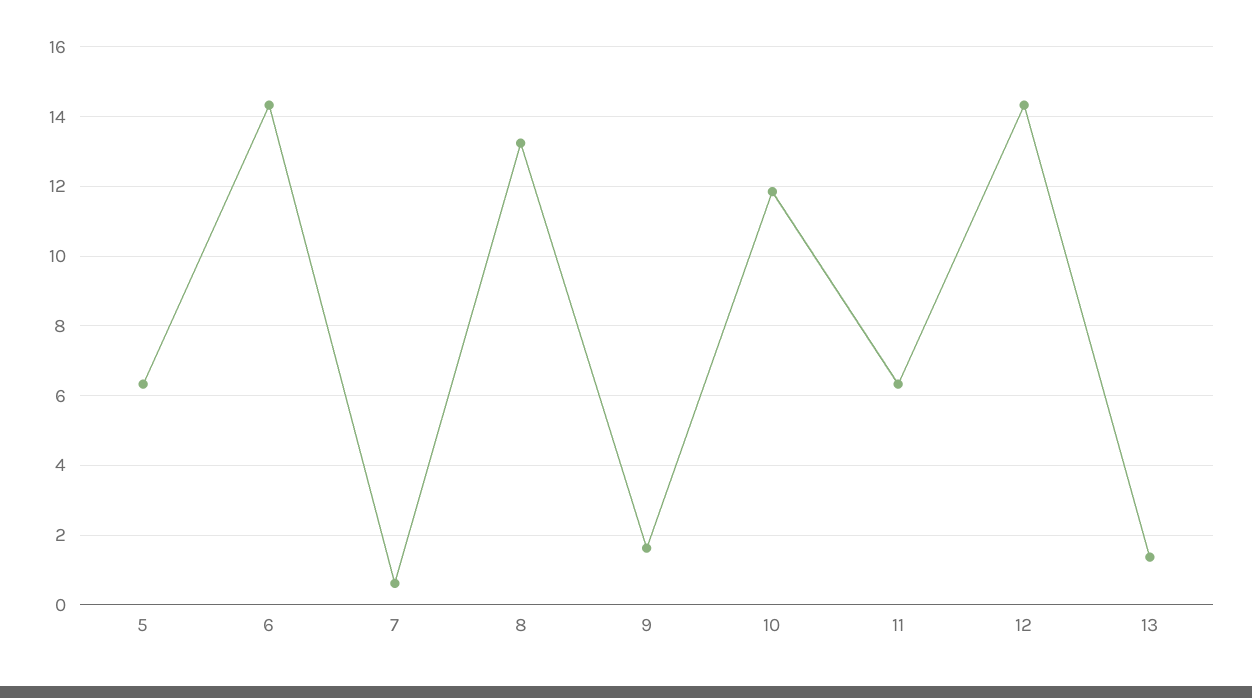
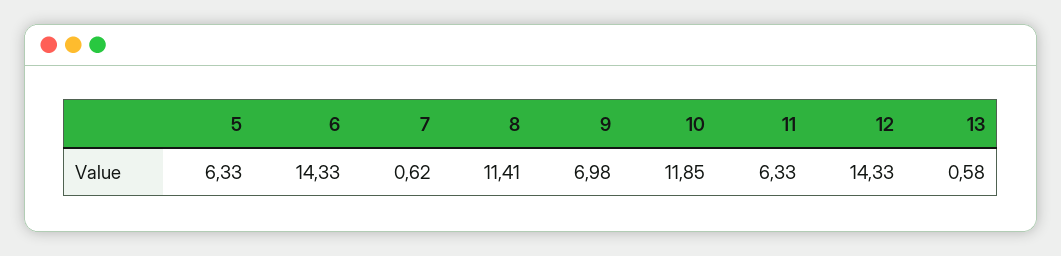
  {
    "5": 6.33,
    "6": 14.33,
    "7": 0.62,
-   "8": 13.2,
+   "8": 11.41,
-   "9": 1.6,
+   "9": 6.98,
    "10": 11.85,
    "11": 6.33,
    "12": 14.33,
-   "13": 1.4
+   "13": 0.58
  }

